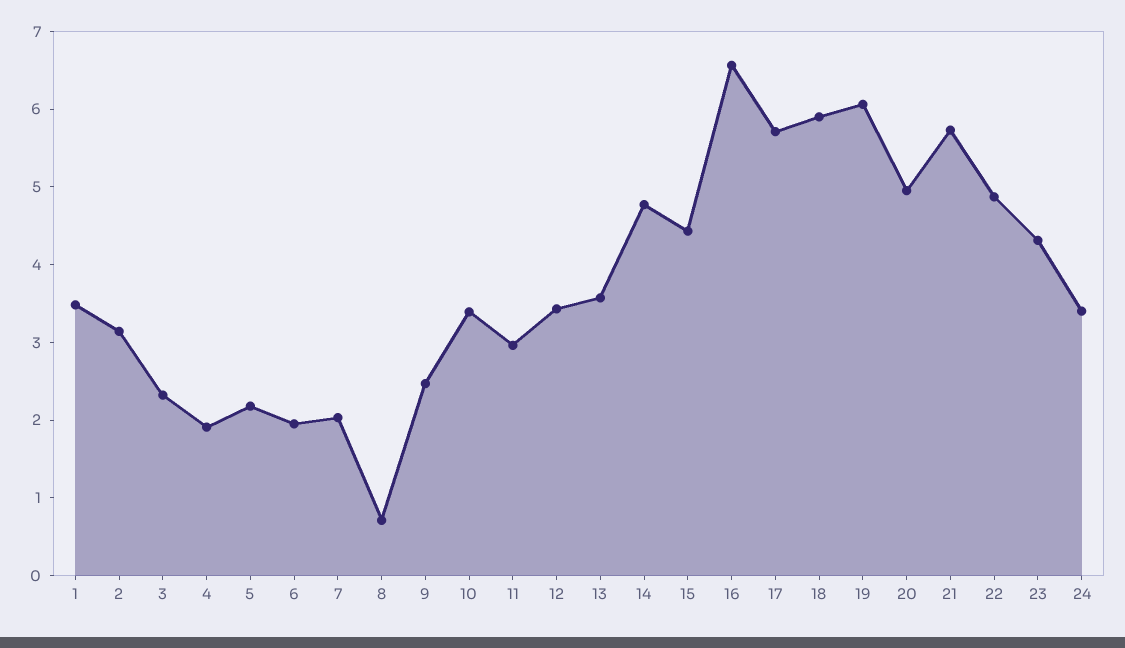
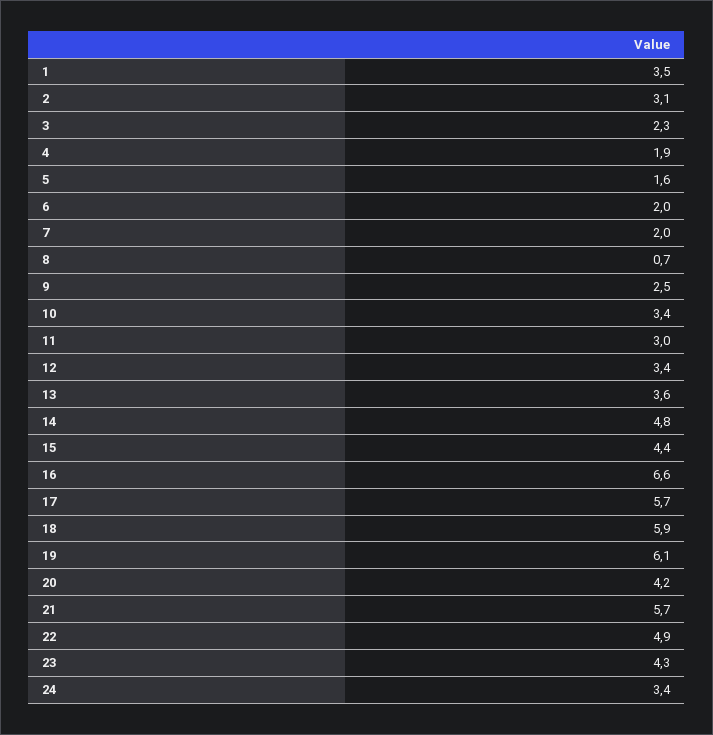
  {
    "1": 3.5,
    "2": 3.1,
    "3": 2.3,
    "4": 1.9,
-   "5": 2.2,
+   "5": 1.6,
    "6": 2,
    "7": 2,
    "8": 0.7,
    "9": 2.5,
    "10": 3.4,
    "11": 3,
    "12": 3.4,
    "13": 3.6,
    "14": 4.8,
    "15": 4.4,
    "16": 6.6,
    "17": 5.7,
    "18": 5.9,
    "19": 6.1,
-   "20": 5,
+   "20": 4.2,
    "21": 5.7,
    "22": 4.9,
    "23": 4.3,
    "24": 3.4
  }

